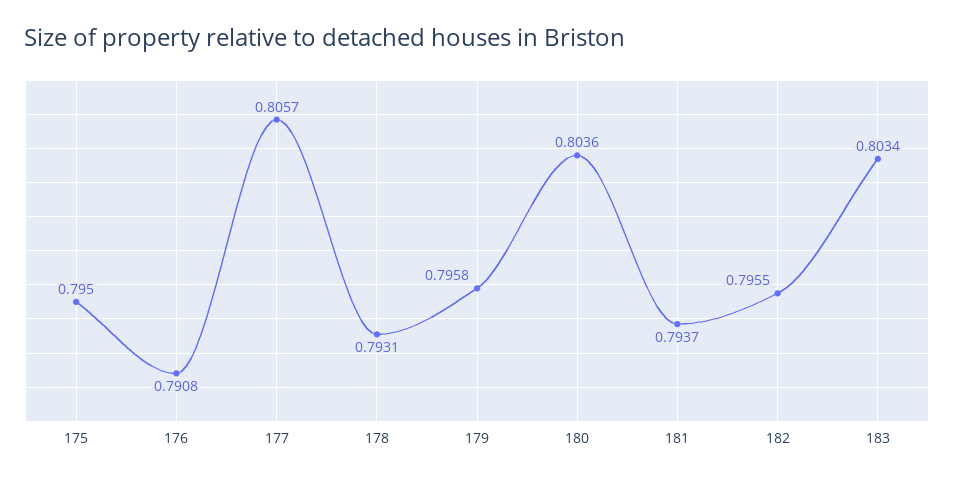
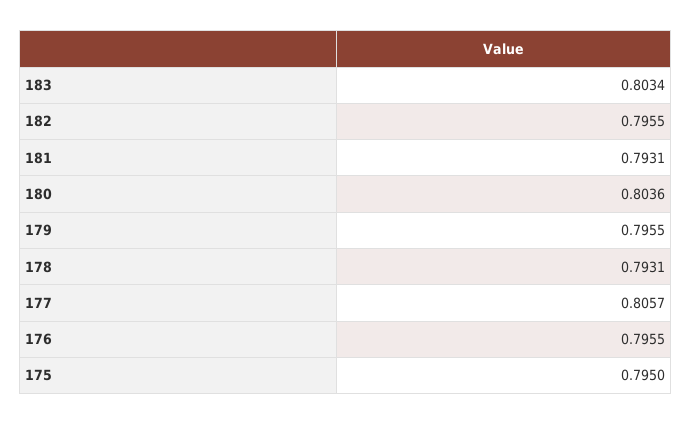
  {
    "175": 0.795,
-   "176": 0.7908,
+   "176": 0.7955,
    "177": 0.8057,
    "178": 0.7931,
-   "179": 0.7958,
+   "179": 0.7955,
    "180": 0.8036,
-   "181": 0.7937,
+   "181": 0.7931,
    "182": 0.7955,
    "183": 0.8034
  }

